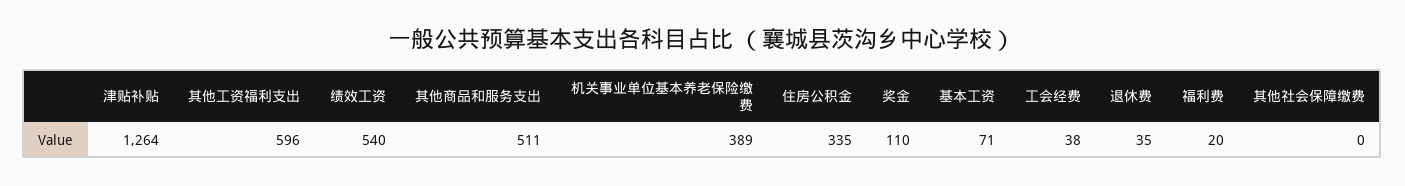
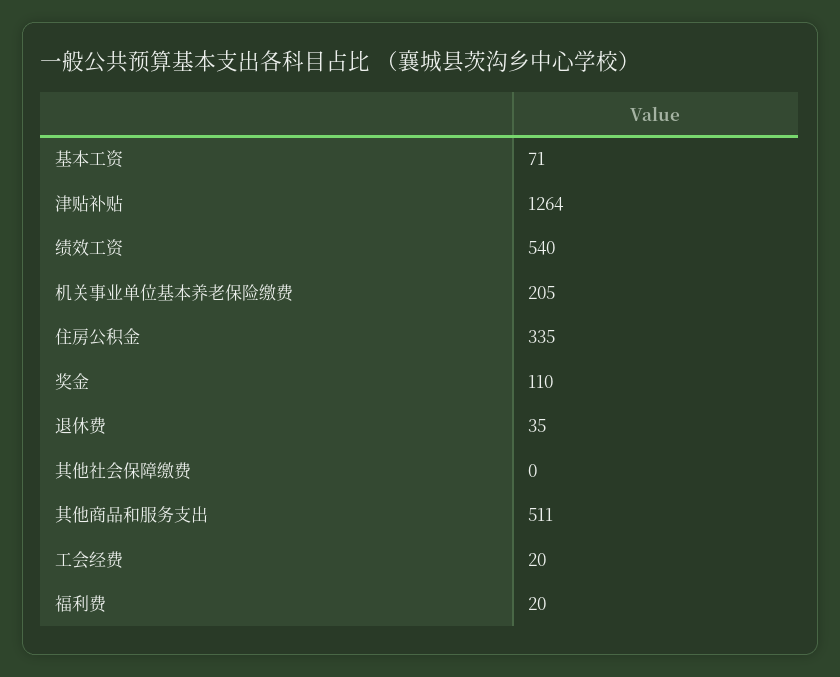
  {
    "津贴补贴": 1264,
-   "其他工资福利支出": 596,
    "绩效工资": 540,
    "其他商品和服务支出": 511,
-   "机关事业单位基本养老保险缴费": 389,
+   "机关事业单位基本养老保险缴费": 205,
    "住房公积金": 335,
    "奖金": 110,
    "基本工资": 71,
-   "工会经费": 38,
+   "工会经费": 20,
    "退休费": 35,
    "福利费": 20,
    "其他社会保障缴费": 0
  }

